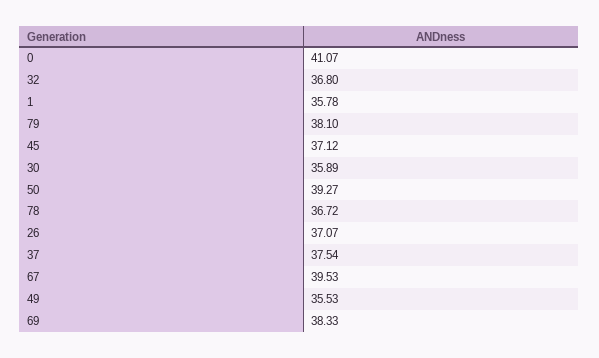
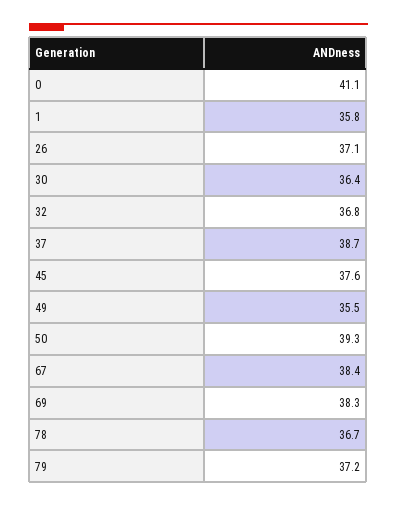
  {
    "0": 41.07,
    "32": 36.8,
    "1": 35.78,
-   "79": 38.1,
+   "79": 37.2,
-   "45": 37.12,
+   "45": 37.6,
-   "30": 35.89,
+   "30": 36.4,
    "50": 39.27,
    "78": 36.72,
    "26": 37.07,
-   "37": 37.54,
+   "37": 38.7,
-   "67": 39.53,
+   "67": 38.4,
    "49": 35.53,
    "69": 38.33
  }

